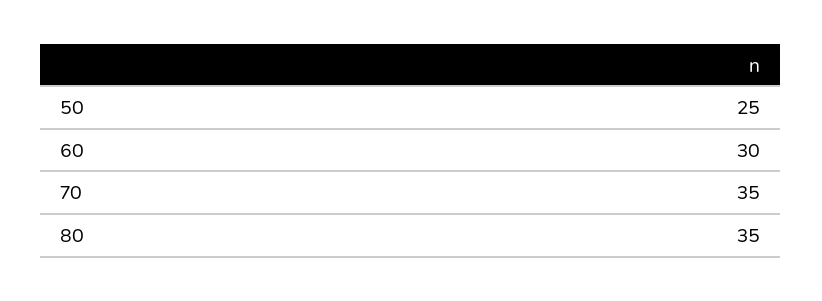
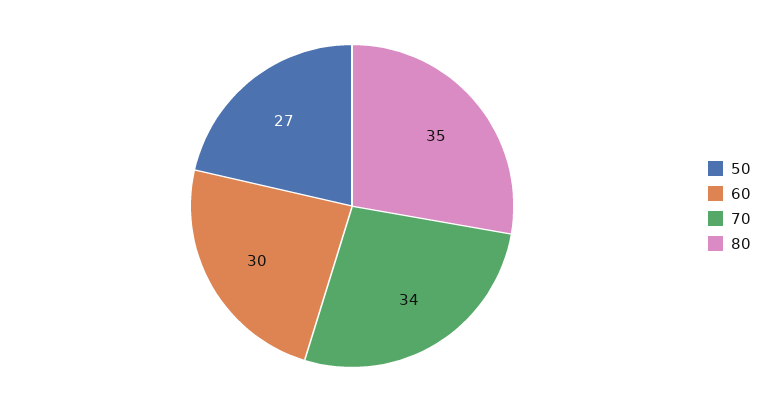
  {
-   "50": 25,
+   "50": 27,
    "60": 30,
-   "70": 35,
+   "70": 34,
    "80": 35
  }

